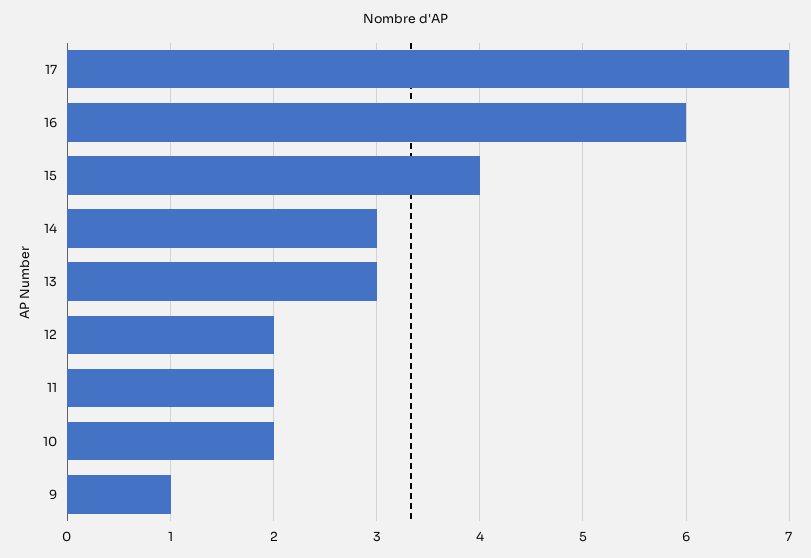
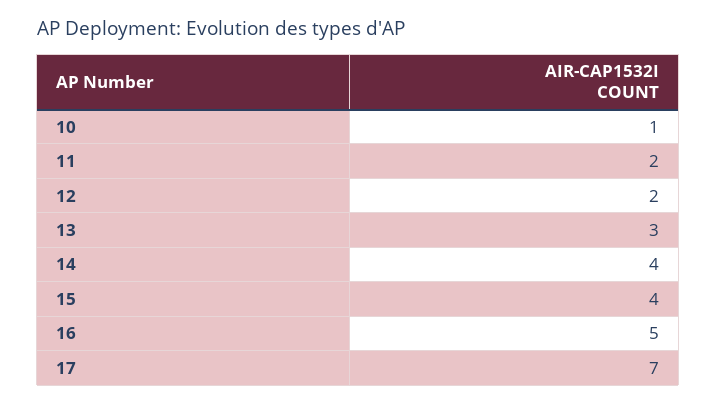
  {
    "17": 7,
-   "16": 6,
+   "16": 5,
    "15": 4,
-   "14": 3,
+   "14": 4,
    "13": 3,
    "12": 2,
    "11": 2,
-   "10": 2,
+   "10": 1
-   "9": 1
  }

